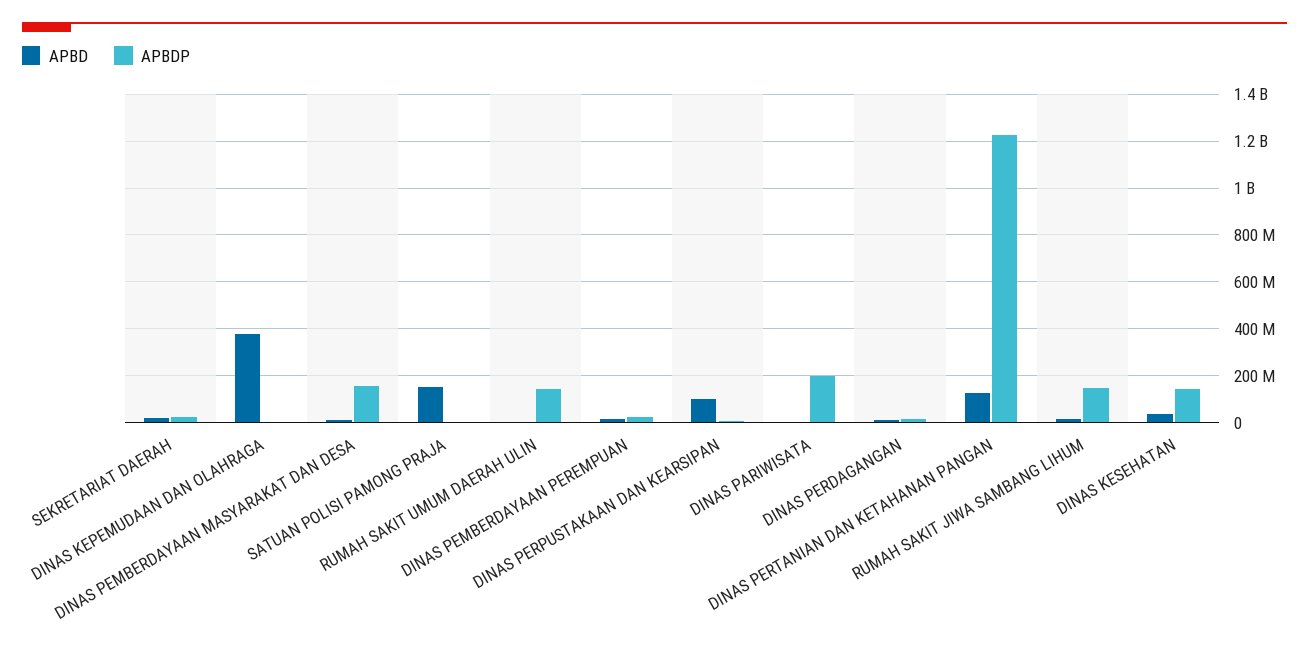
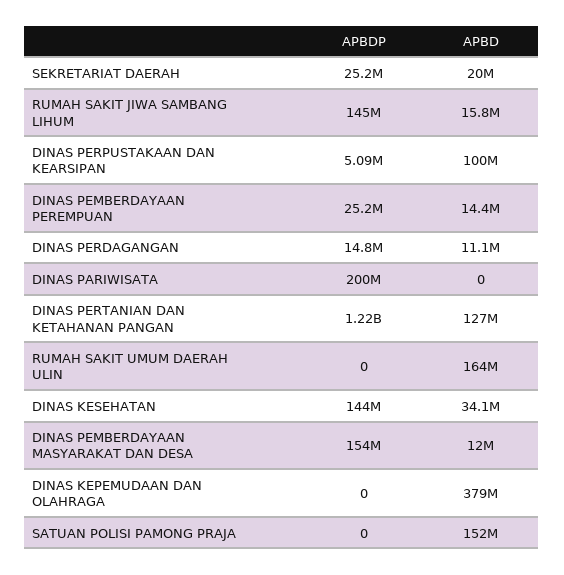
  {
    "APBD": {
      "SEKRETARIAT DAERAH": 20000000,
      "DINAS KEPEMUDAAN DAN OLAHRAGA": 379000000,
      "DINAS PEMBERDAYAAN MASYARAKAT DAN DESA": 12000000,
      "SATUAN POLISI PAMONG PRAJA": 152000000,
-     "RUMAH SAKIT UMUM DAERAH ULIN": 0,
+     "RUMAH SAKIT UMUM DAERAH ULIN": 164000000,
      "DINAS PEMBERDAYAAN PEREMPUAN": 14400000,
      "DINAS PERPUSTAKAAN DAN KEARSIPAN": 100000000,
      "DINAS PARIWISATA": 0,
      "DINAS PERDAGANGAN": 11100000,
      "DINAS PERTANIAN DAN KETAHANAN PANGAN": 127000000,
      "RUMAH SAKIT JIWA SAMBANG LIHUM": 15800000,
      "DINAS KESEHATAN": 34100000
    },
    "APBDP": {
      "SEKRETARIAT DAERAH": 25200000,
      "DINAS KEPEMUDAAN DAN OLAHRAGA": 0,
      "DINAS PEMBERDAYAAN MASYARAKAT DAN DESA": 154000000,
      "SATUAN POLISI PAMONG PRAJA": 0,
-     "RUMAH SAKIT UMUM DAERAH ULIN": 150000000,
+     "RUMAH SAKIT UMUM DAERAH ULIN": 0,
      "DINAS PEMBERDAYAAN PEREMPUAN": 25200000,
      "DINAS PERPUSTAKAAN DAN KEARSIPAN": 5090000,
      "DINAS PARIWISATA": 200000000,
      "DINAS PERDAGANGAN": 14800000,
      "DINAS PERTANIAN DAN KETAHANAN PANGAN": 1220000000,
      "RUMAH SAKIT JIWA SAMBANG LIHUM": 145000000,
      "DINAS KESEHATAN": 144000000
    }
  }

